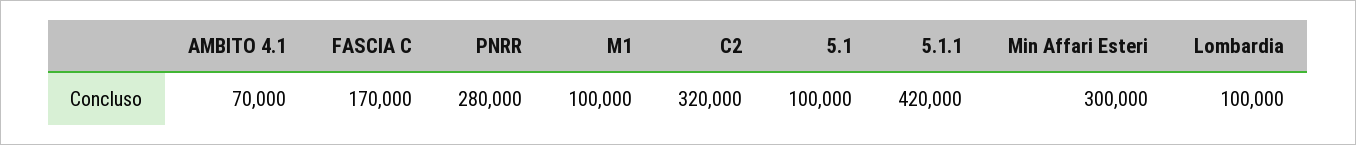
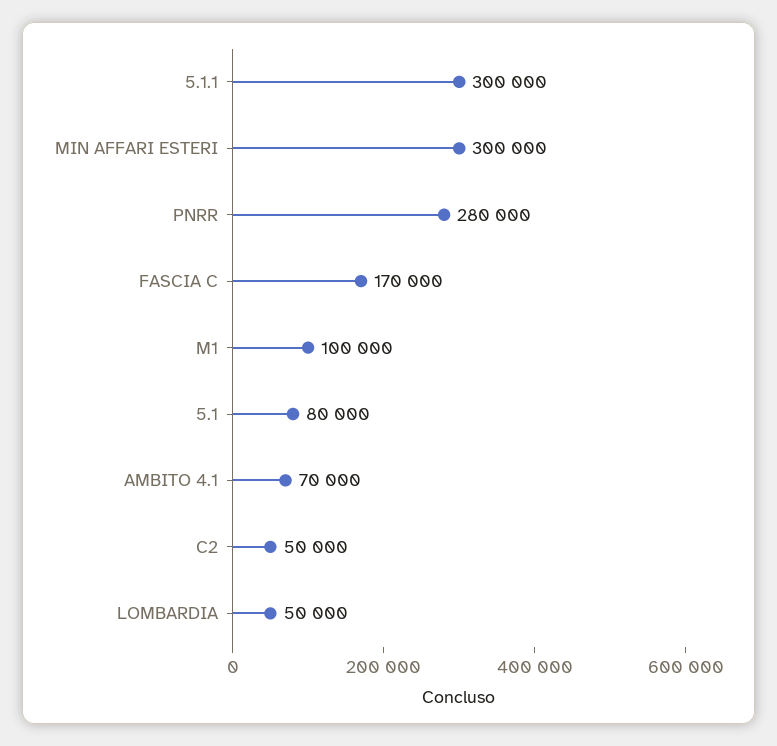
  {
    "AMBITO 4.1": 70000,
    "FASCIA C": 170000,
    "PNRR": 280000,
    "M1": 100000,
-   "C2": 320000,
+   "C2": 50000,
-   "5.1": 100000,
+   "5.1": 80000,
-   "5.1.1": 420000,
+   "5.1.1": 300000,
    "Min Affari Esteri": 300000,
-   "Lombardia": 100000
+   "Lombardia": 50000
  }

